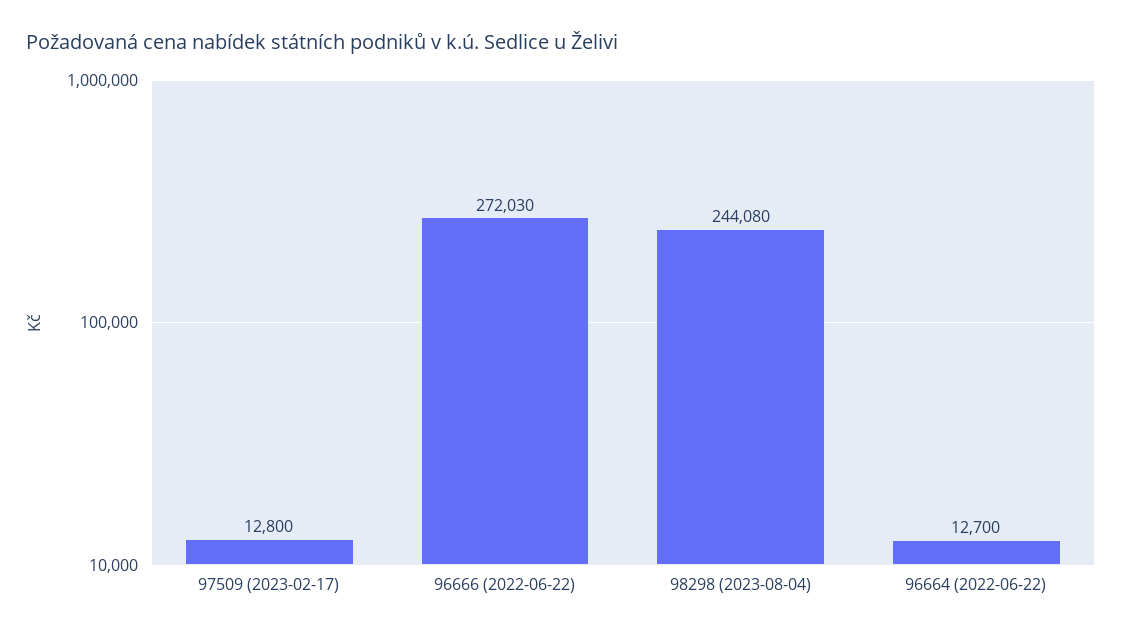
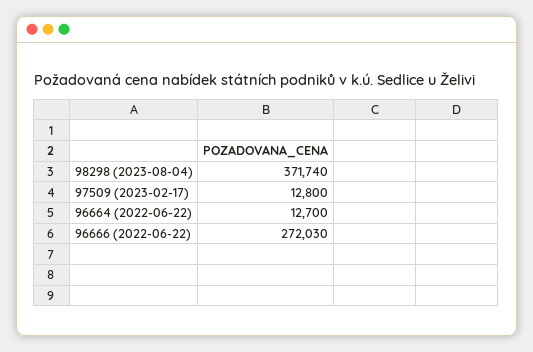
  {
    "97509 (2023-02-17)": 12800,
    "96666 (2022-06-22)": 272030,
-   "98298 (2023-08-04)": 244080,
+   "98298 (2023-08-04)": 371740,
    "96664 (2022-06-22)": 12700
  }

